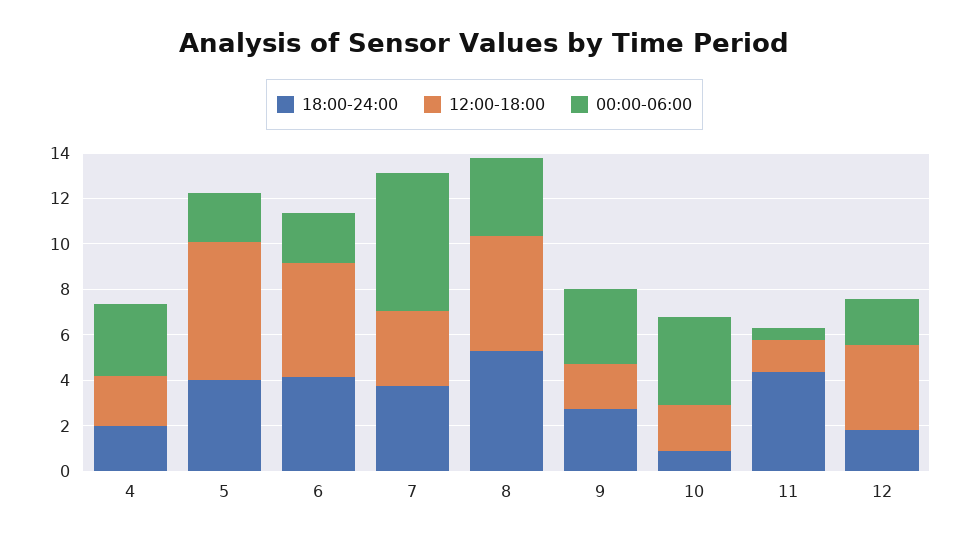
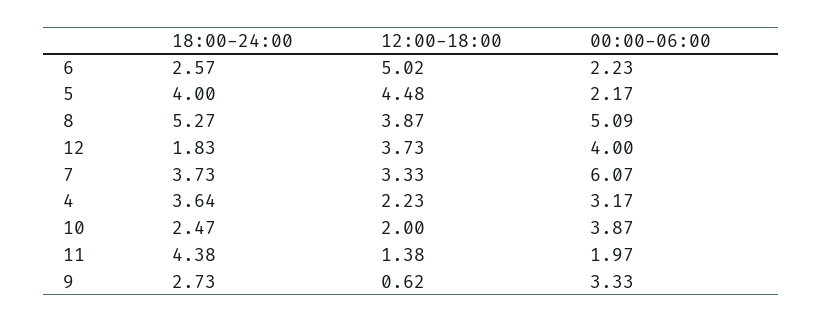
  {
    "18:00-24:00": {
-     "4": 2,
+     "4": 3.64,
      "5": 4,
-     "6": 4,
+     "6": 2.57,
      "7": 3.73,
      "8": 5.27,
      "9": 2.73,
-     "10": 1,
+     "10": 2.47,
      "11": 4.38,
      "12": 1.83
    },
    "12:00-18:00": {
      "4": 2.23,
-     "5": 6,
+     "5": 4.48,
      "6": 5.02,
      "7": 3.33,
-     "8": 5,
+     "8": 3.87,
-     "9": 2,
+     "9": 0.62,
      "10": 2,
      "11": 1.38,
      "12": 3.73
    },
    "00:00-06:00": {
      "4": 3.17,
      "5": 2.17,
      "6": 2.23,
      "7": 6.07,
-     "8": 3.5,
+     "8": 5.09,
      "9": 3.33,
      "10": 3.87,
-     "11": 0.5,
+     "11": 1.97,
-     "12": 2
+     "12": 4
    }
  }

